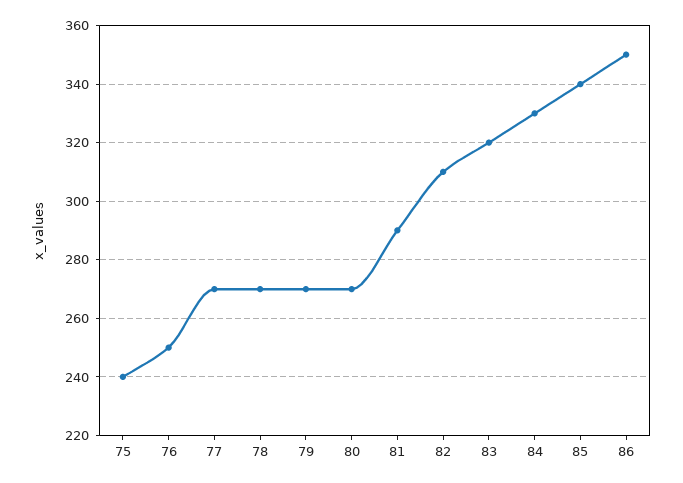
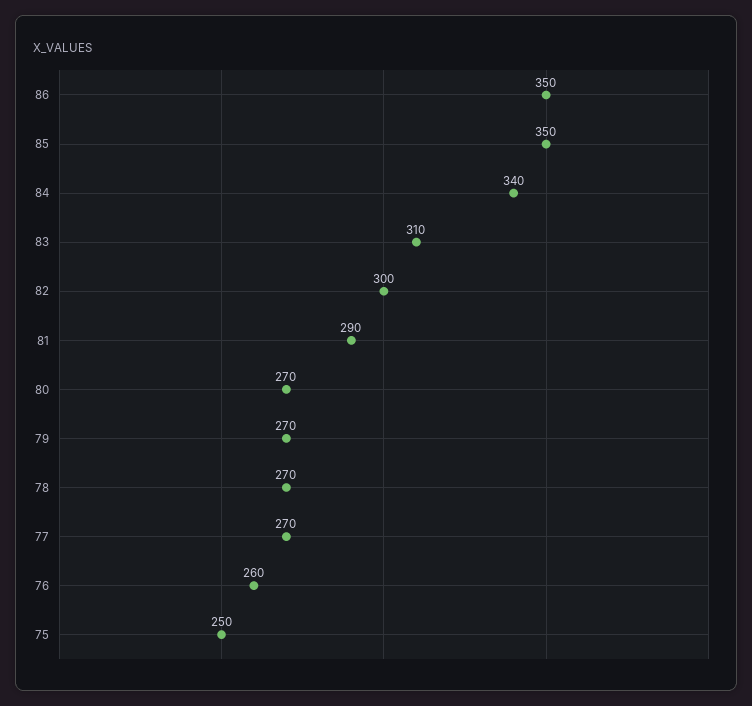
  {
-   "75": 240,
+   "75": 250,
-   "76": 250,
+   "76": 260,
    "77": 270,
    "78": 270,
    "79": 270,
    "80": 270,
    "81": 290,
-   "82": 310,
+   "82": 300,
-   "83": 320,
+   "83": 310,
-   "84": 330,
+   "84": 340,
-   "85": 340,
+   "85": 350,
    "86": 350
  }

